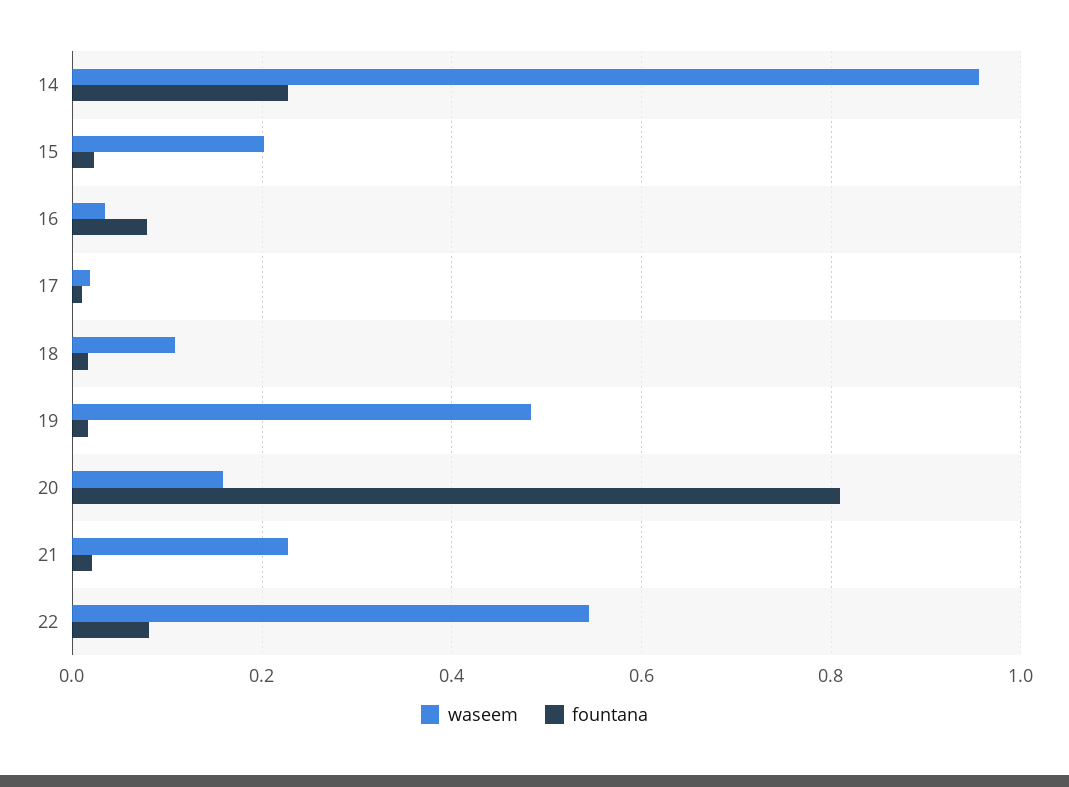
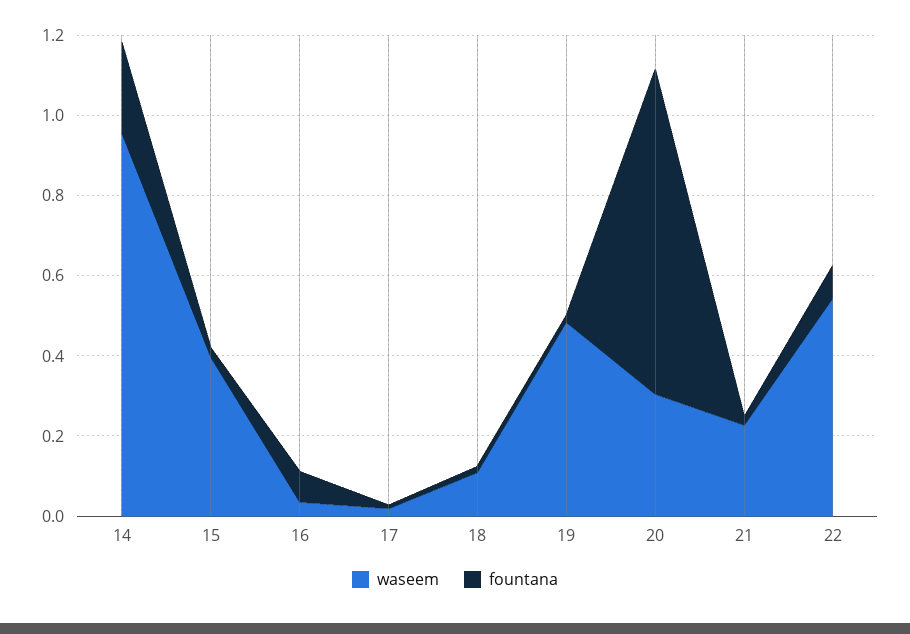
  {
    "waseem": {
      "14": 0.96,
-     "15": 0.2,
+     "15": 0.4,
      "16": 0.04,
      "17": 0.02,
      "18": 0.1,
      "19": 0.48,
-     "20": 0.16,
+     "20": 0.3,
      "21": 0.22,
      "22": 0.54
    },
    "fountana": {
      "14": 0.22,
      "15": 0.02,
      "16": 0.08,
      "17": 0.02,
      "18": 0.02,
      "19": 0.02,
      "20": 0.8,
      "21": 0.02,
      "22": 0.08
    }
  }

